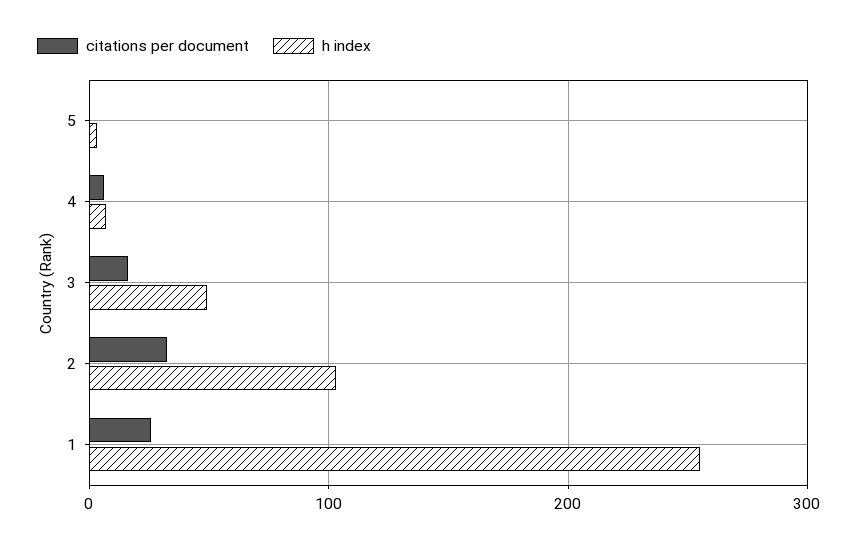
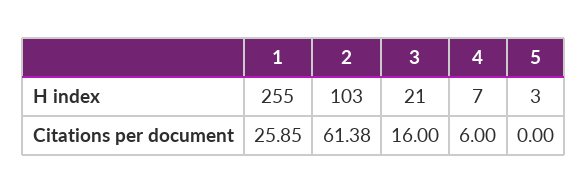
  {
    "citations per document": {
      "5": 0,
      "4": 6,
      "3": 16,
-     "2": 30,
+     "2": 61.38,
      "1": 25.85
    },
    "h index": {
      "5": 3,
      "4": 7,
-     "3": 50,
+     "3": 21,
      "2": 103,
      "1": 255
    }
  }

